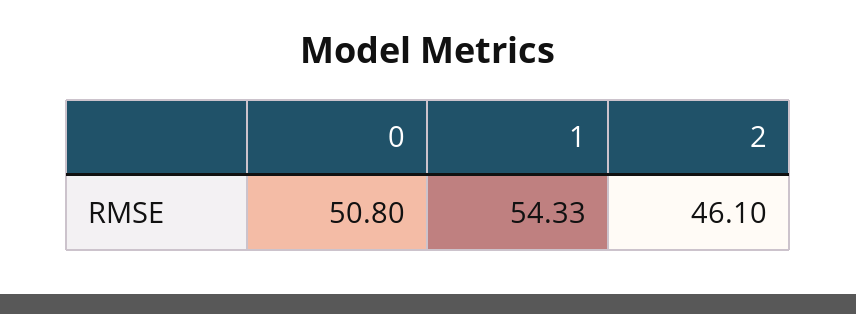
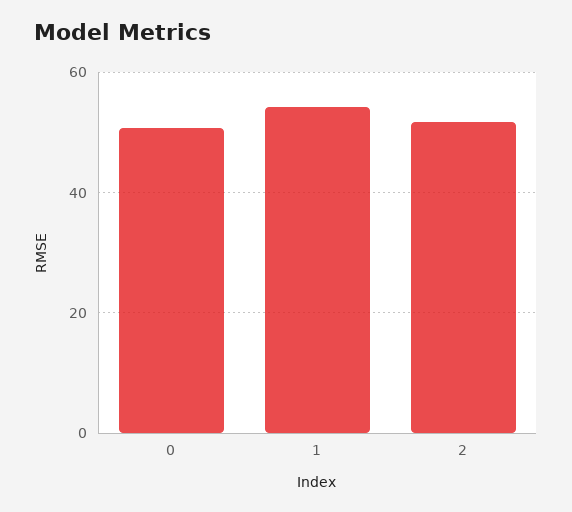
  {
    "0": 50.8,
    "1": 54.33,
-   "2": 46.1
+   "2": 52
  }

